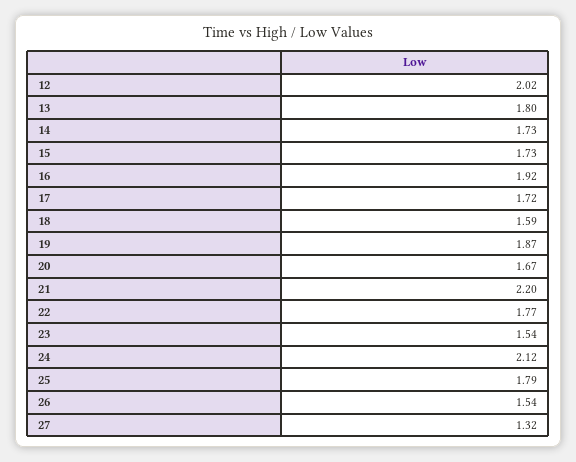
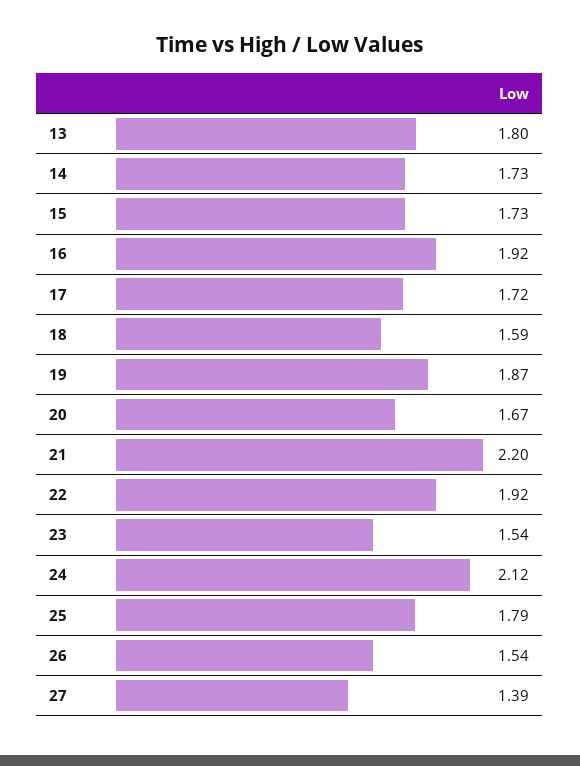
  {
-   "12": 2.02,
    "13": 1.8,
    "14": 1.73,
    "15": 1.73,
    "16": 1.92,
    "17": 1.72,
    "18": 1.59,
    "19": 1.87,
    "20": 1.67,
    "21": 2.2,
-   "22": 1.77,
+   "22": 1.92,
    "23": 1.54,
    "24": 2.12,
    "25": 1.79,
    "26": 1.54,
-   "27": 1.32
+   "27": 1.39
  }

